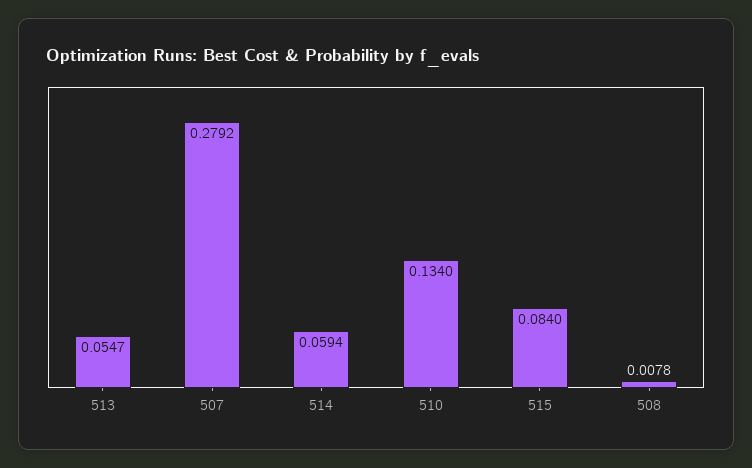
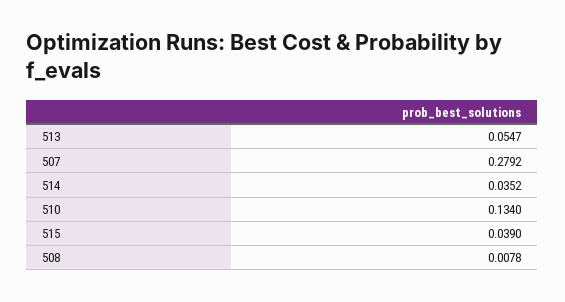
  {
    "513": 0.0547,
    "507": 0.2792,
-   "514": 0.0594,
+   "514": 0.0352,
    "510": 0.134,
-   "515": 0.084,
+   "515": 0.039,
    "508": 0.0078
  }

